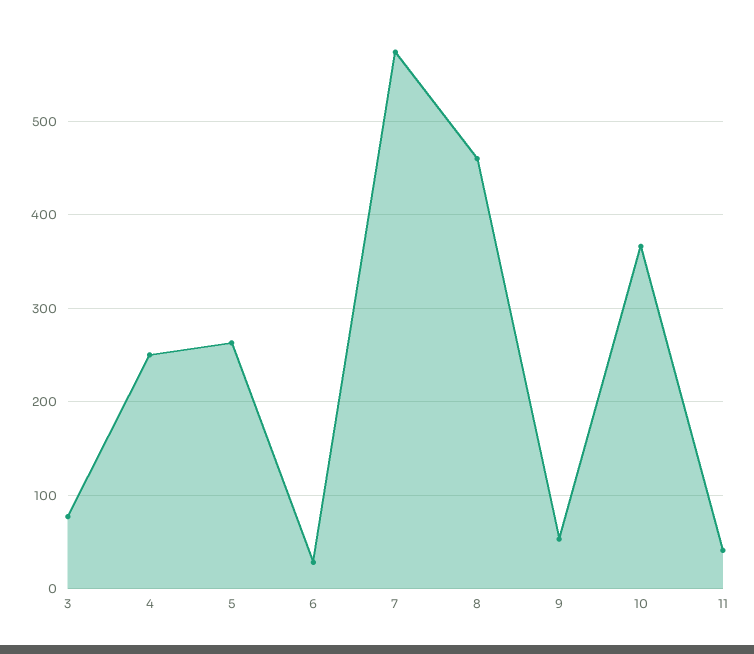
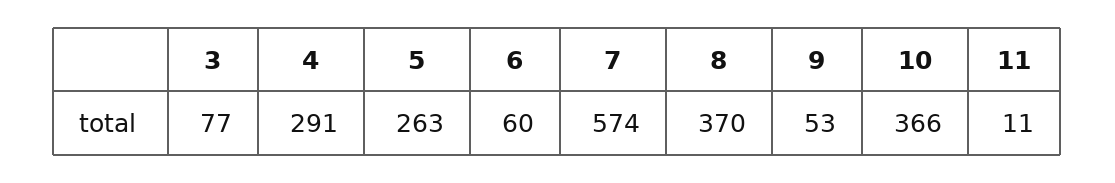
  {
    "3": 77,
-   "4": 250,
+   "4": 291,
    "5": 263,
-   "6": 30,
+   "6": 60,
    "7": 574,
-   "8": 460,
+   "8": 370,
    "9": 53,
    "10": 366,
-   "11": 40
+   "11": 11
  }

